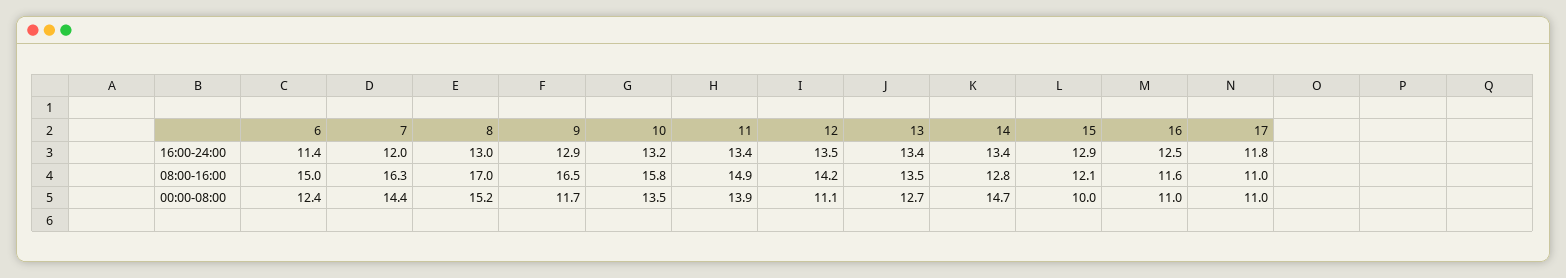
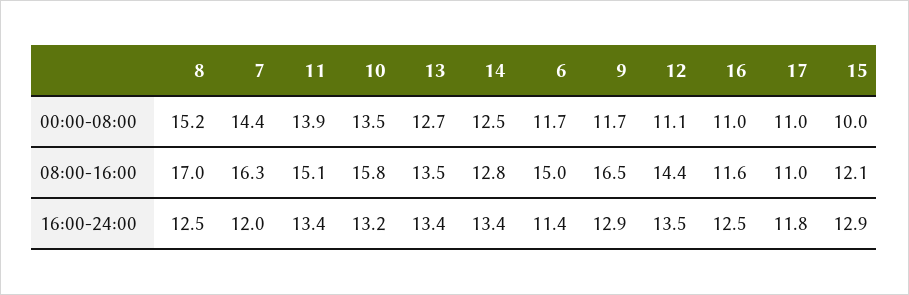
  {
    "6": {
      "16:00-24:00": 11.4,
      "08:00-16:00": 15,
-     "00:00-08:00": 12.4
+     "00:00-08:00": 11.7
    },
    "7": {
      "16:00-24:00": 12,
      "08:00-16:00": 16.3,
      "00:00-08:00": 14.4
    },
    "8": {
-     "16:00-24:00": 13,
+     "16:00-24:00": 12.5,
      "08:00-16:00": 17,
      "00:00-08:00": 15.2
    },
    "9": {
      "16:00-24:00": 12.9,
      "08:00-16:00": 16.5,
      "00:00-08:00": 11.7
    },
    "10": {
      "16:00-24:00": 13.2,
      "08:00-16:00": 15.8,
      "00:00-08:00": 13.5
    },
    "11": {
      "16:00-24:00": 13.4,
-     "08:00-16:00": 14.9,
+     "08:00-16:00": 15.1,
      "00:00-08:00": 13.9
    },
    "12": {
      "16:00-24:00": 13.5,
-     "08:00-16:00": 14.2,
+     "08:00-16:00": 14.4,
      "00:00-08:00": 11.1
    },
    "13": {
      "16:00-24:00": 13.4,
      "08:00-16:00": 13.5,
      "00:00-08:00": 12.7
    },
    "14": {
      "16:00-24:00": 13.4,
      "08:00-16:00": 12.8,
-     "00:00-08:00": 14.7
+     "00:00-08:00": 12.5
    },
    "15": {
      "16:00-24:00": 12.9,
      "08:00-16:00": 12.1,
      "00:00-08:00": 10
    },
    "16": {
      "16:00-24:00": 12.5,
      "08:00-16:00": 11.6,
      "00:00-08:00": 11
    },
    "17": {
      "16:00-24:00": 11.8,
      "08:00-16:00": 11,
      "00:00-08:00": 11
    }
  }

